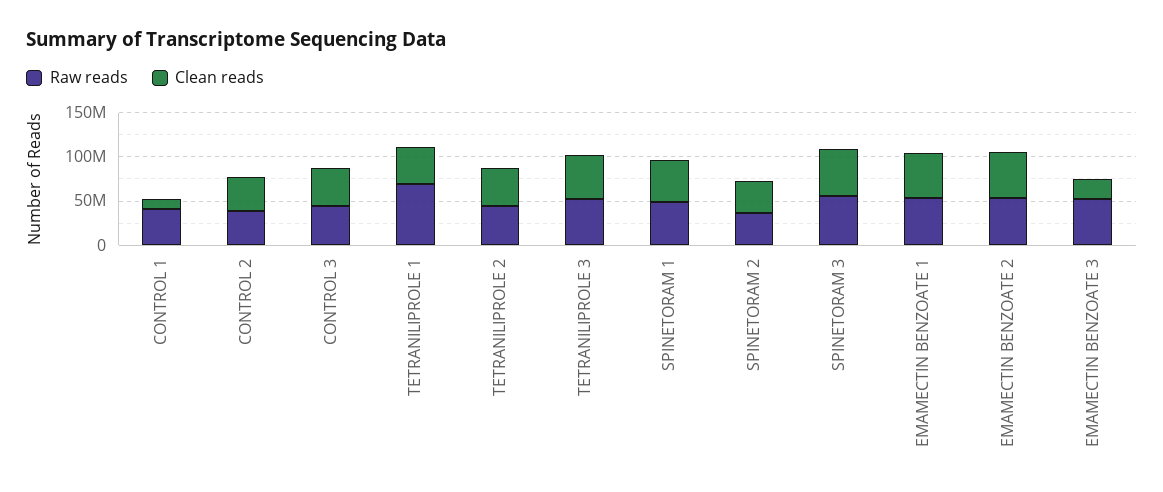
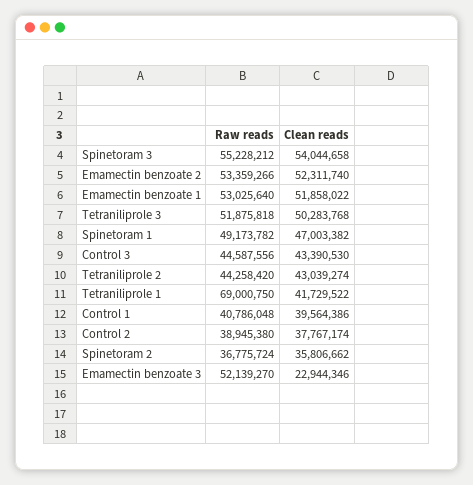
  {
    "Raw reads": {
      "CONTROL 1": 40786048,
      "CONTROL 2": 38945380,
      "CONTROL 3": 44587556,
      "TETRANILIPROLE 1": 69000750,
      "TETRANILIPROLE 2": 44258420,
      "TETRANILIPROLE 3": 51875818,
      "SPINETORAM 1": 49173782,
      "SPINETORAM 2": 36775724,
      "SPINETORAM 3": 55228212,
      "EMAMECTIN BENZOATE 1": 53025640,
      "EMAMECTIN BENZOATE 2": 53359266,
      "EMAMECTIN BENZOATE 3": 52139270
    },
    "Clean reads": {
-     "CONTROL 1": 10000000,
+     "CONTROL 1": 39564386,
      "CONTROL 2": 37767174,
      "CONTROL 3": 43390530,
      "TETRANILIPROLE 1": 41729522,
      "TETRANILIPROLE 2": 43039274,
      "TETRANILIPROLE 3": 50283768,
      "SPINETORAM 1": 47003382,
      "SPINETORAM 2": 35806662,
      "SPINETORAM 3": 54044658,
      "EMAMECTIN BENZOATE 1": 51858022,
      "EMAMECTIN BENZOATE 2": 52311740,
      "EMAMECTIN BENZOATE 3": 22944346
    }
  }

